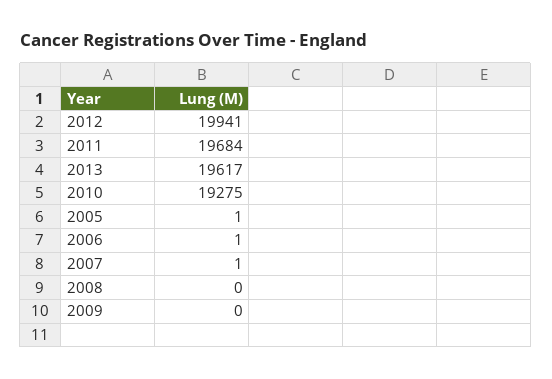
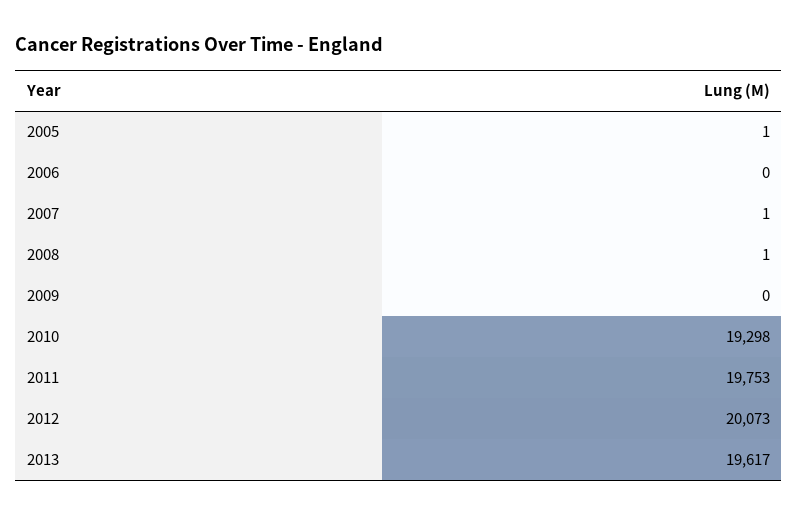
  {
-   "2012": 19941,
+   "2012": 20073,
-   "2011": 19684,
+   "2011": 19753,
    "2013": 19617,
-   "2010": 19275,
+   "2010": 19298,
    "2005": 1,
-   "2006": 1,
+   "2006": 0,
    "2007": 1,
-   "2008": 0,
+   "2008": 1,
    "2009": 0
  }

